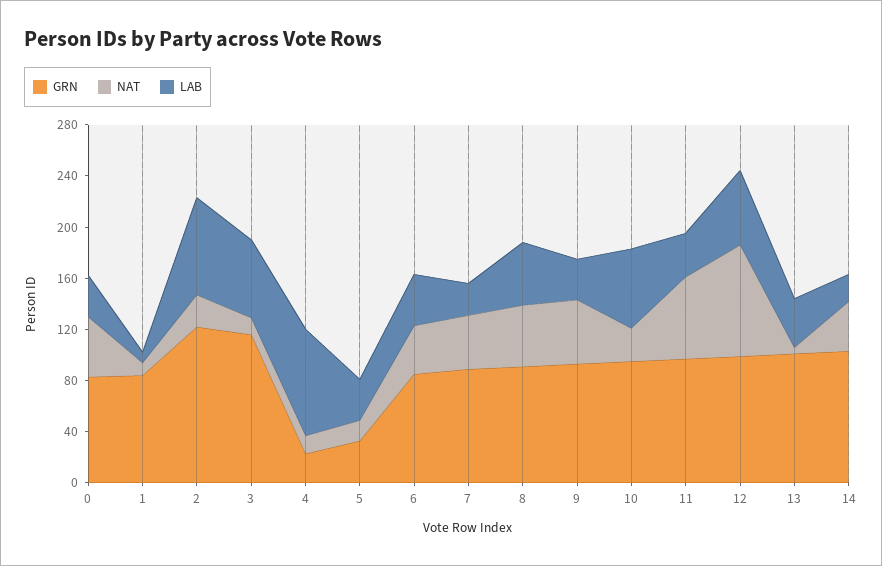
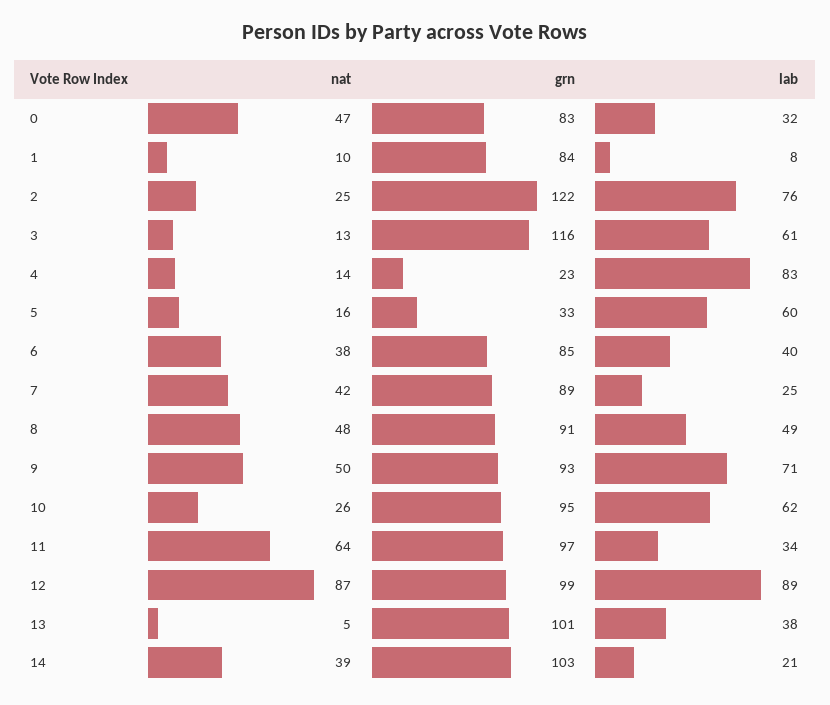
  {
    "GRN": {
      "0": 83,
      "1": 84,
      "2": 122,
      "3": 116,
      "4": 23,
      "5": 33,
      "6": 85,
      "7": 89,
      "8": 91,
      "9": 93,
      "10": 95,
      "11": 97,
      "12": 99,
      "13": 101,
      "14": 103
    },
    "NAT": {
      "0": 47,
      "1": 10,
      "2": 25,
      "3": 13,
      "4": 14,
      "5": 16,
      "6": 38,
      "7": 42,
      "8": 48,
      "9": 50,
      "10": 26,
      "11": 64,
      "12": 87,
      "13": 5,
      "14": 39
    },
    "LAB": {
      "0": 32,
      "1": 8,
      "2": 76,
      "3": 61,
      "4": 83,
-     "5": 30,
+     "5": 60,
      "6": 40,
      "7": 25,
      "8": 49,
-     "9": 30,
+     "9": 71,
      "10": 62,
      "11": 34,
-     "12": 60,
+     "12": 89,
      "13": 38,
      "14": 21
    }
  }

